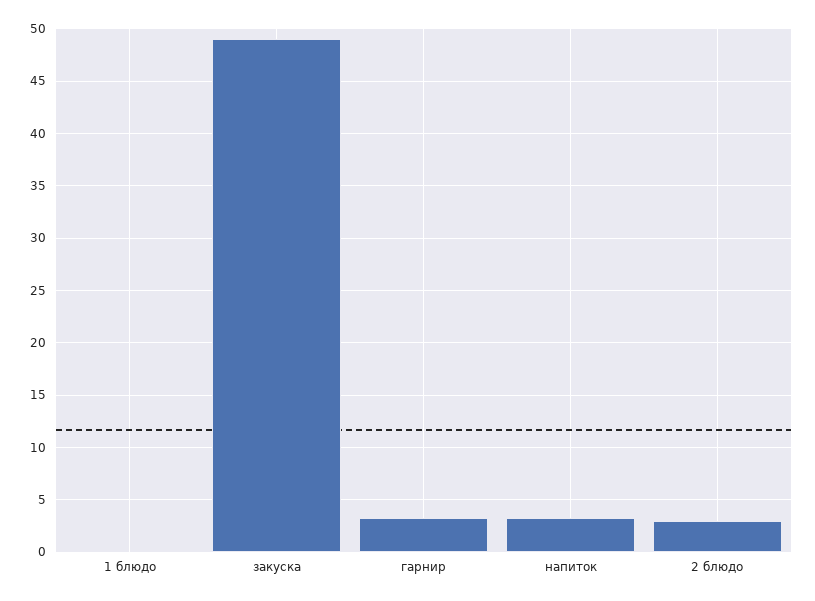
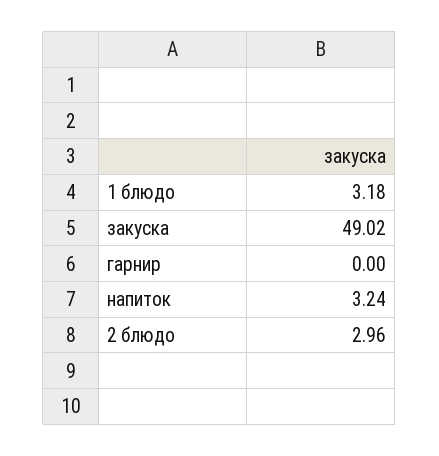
  {
-   "1 блюдо": 0,
+   "1 блюдо": 3.18,
    "закуска": 49.02,
-   "гарнир": 3,
+   "гарнир": 0,
    "напиток": 3.24,
    "2 блюдо": 2.96
  }

